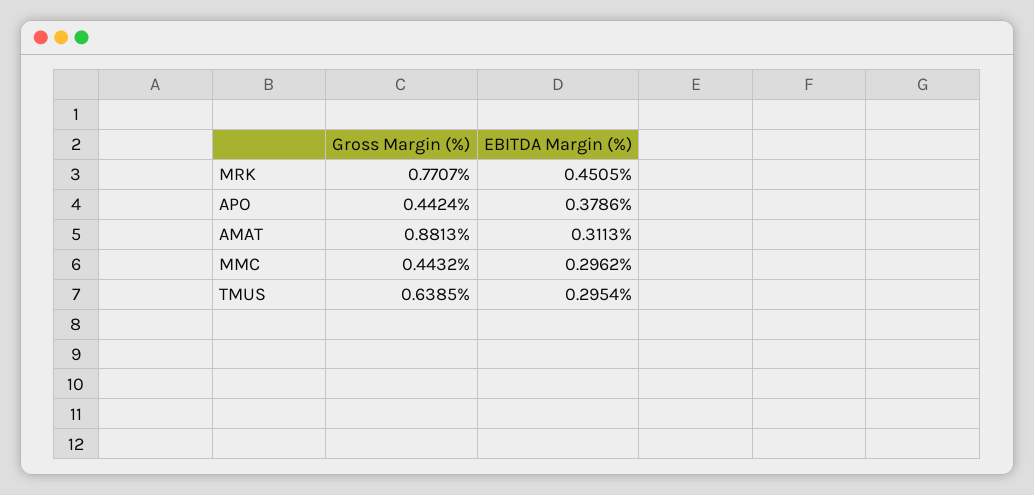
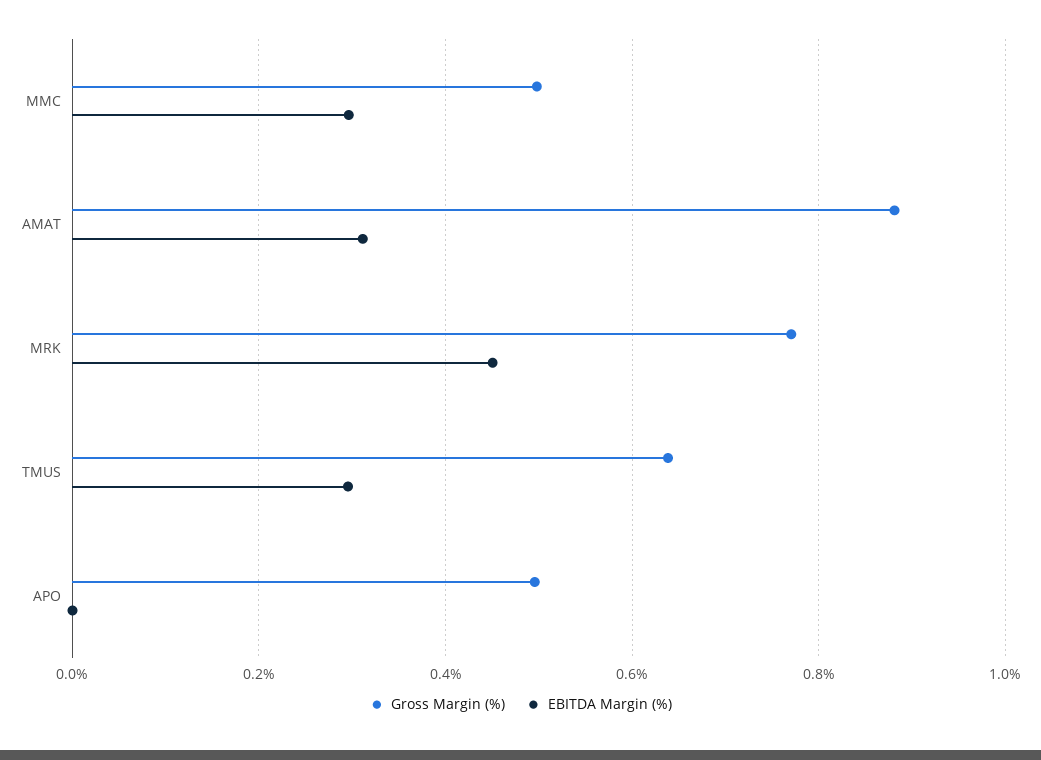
  {
    "Gross Margin (%)": {
      "MRK": 0.7707,
-     "APO": 0.4424,
+     "APO": 0.5,
      "AMAT": 0.8813,
-     "MMC": 0.4432,
+     "MMC": 0.5,
      "TMUS": 0.6385
    },
    "EBITDA Margin (%)": {
      "MRK": 0.4505,
-     "APO": 0.3786,
+     "APO": 0,
      "AMAT": 0.3113,
      "MMC": 0.2962,
      "TMUS": 0.2954
    }
  }

